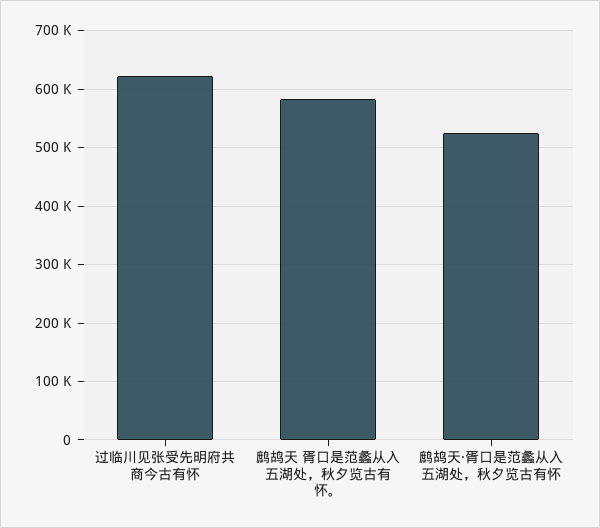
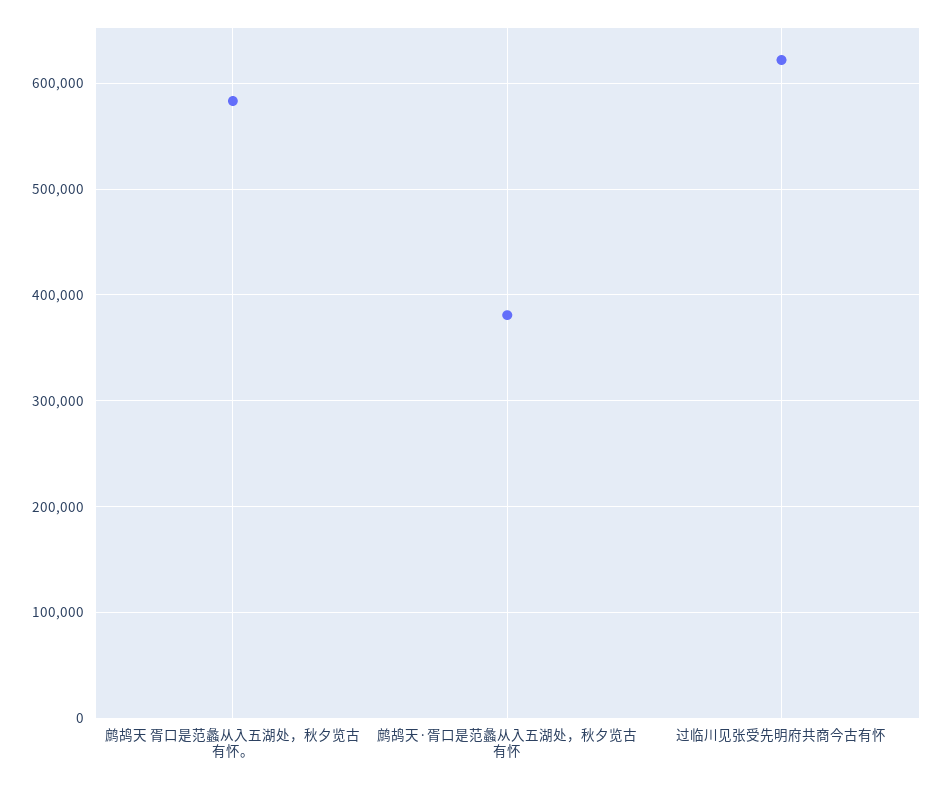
  {
    "过临川见张受先明府共商今古有怀": 620000,
    "鹧鸪天 胥口是范蠡从入五湖处，秋夕览古有怀。": 580000,
-   "鹧鸪天·胥口是范蠡从入五湖处，秋夕览古有怀": 520000
+   "鹧鸪天·胥口是范蠡从入五湖处，秋夕览古有怀": 380000
  }

